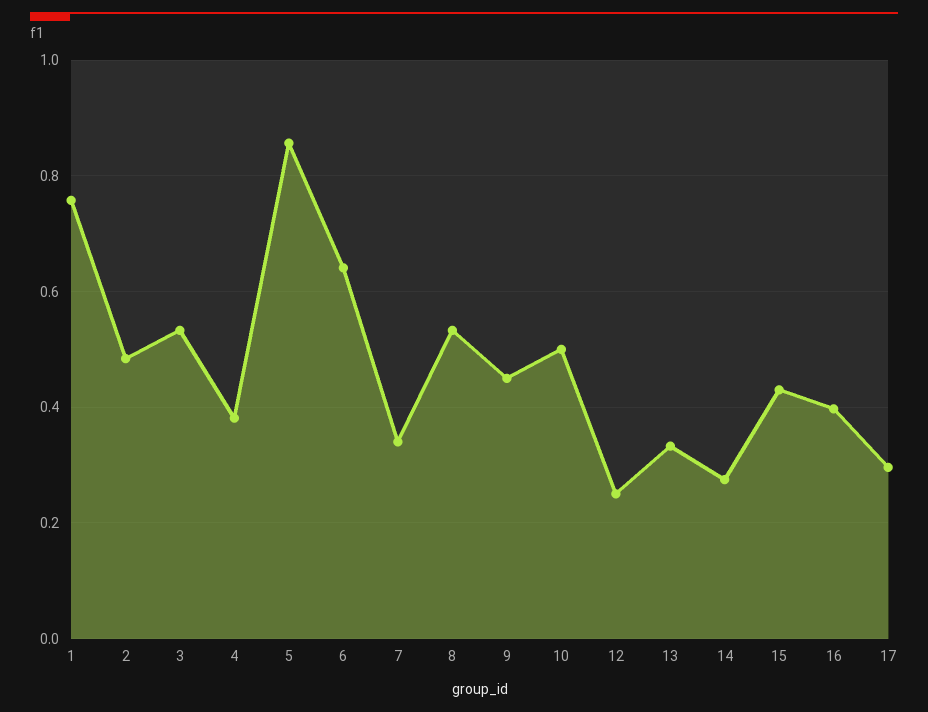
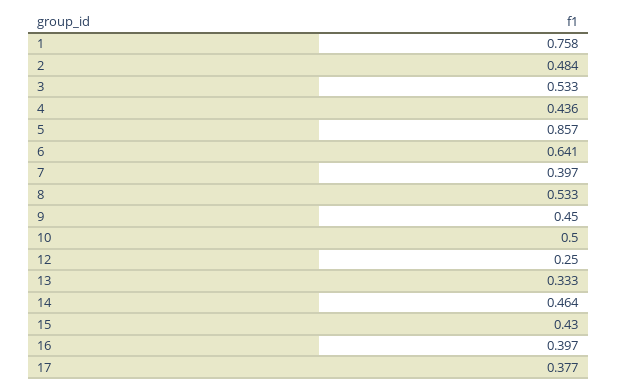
  {
    "1": 0.758,
    "2": 0.484,
    "3": 0.533,
-   "4": 0.38,
+   "4": 0.436,
    "5": 0.857,
    "6": 0.641,
-   "7": 0.34,
+   "7": 0.397,
    "8": 0.533,
    "9": 0.45,
    "10": 0.5,
    "12": 0.25,
    "13": 0.333,
-   "14": 0.28,
+   "14": 0.464,
    "15": 0.43,
    "16": 0.397,
-   "17": 0.3
+   "17": 0.377
  }

